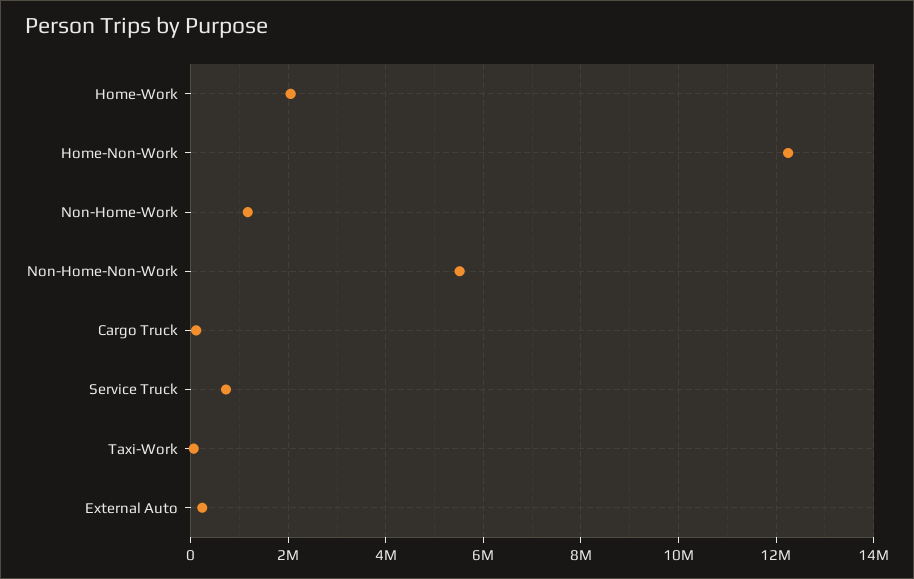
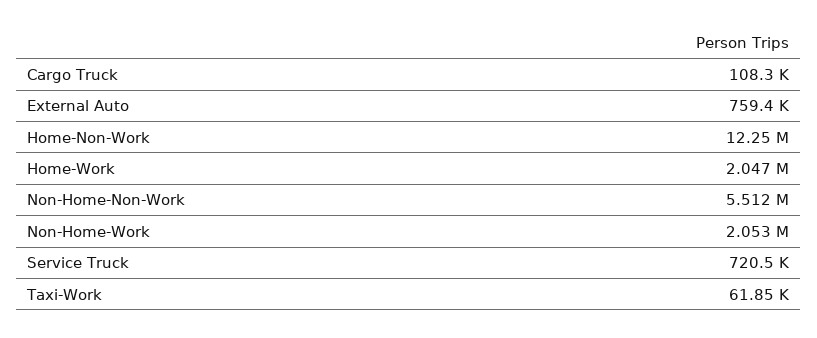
  {
    "Home-Work": 2047000,
    "Home-Non-Work": 12250000,
-   "Non-Home-Work": 1200000,
+   "Non-Home-Work": 2053000,
    "Non-Home-Non-Work": 5512000,
    "Cargo Truck": 108300,
    "Service Truck": 720500,
    "Taxi-Work": 61850,
-   "External Auto": 200000
+   "External Auto": 759400
  }

